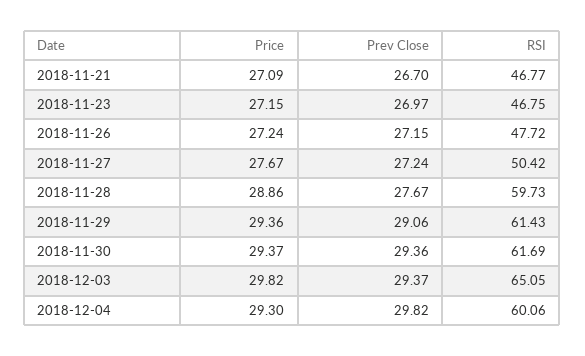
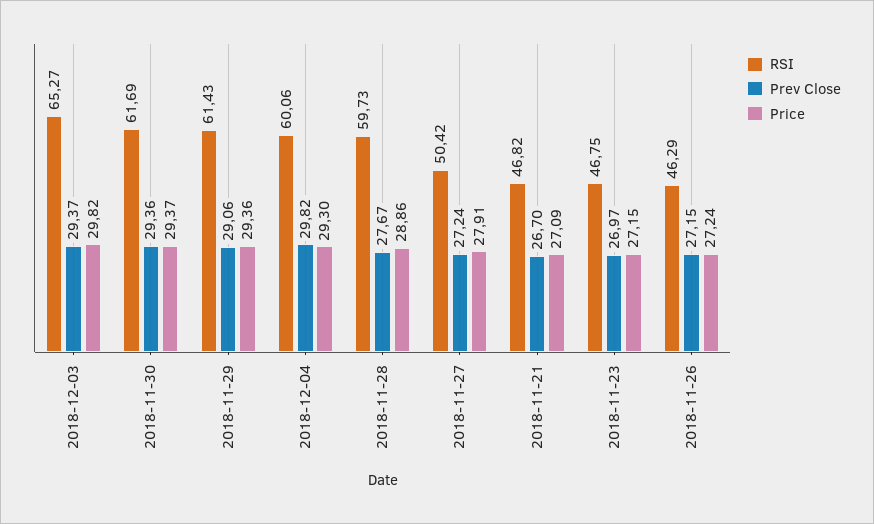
  {
    "Price": {
      "2018-11-21": 27.09,
      "2018-11-23": 27.15,
      "2018-11-26": 27.24,
-     "2018-11-27": 27.67,
+     "2018-11-27": 27.91,
      "2018-11-28": 28.86,
      "2018-11-29": 29.36,
      "2018-11-30": 29.37,
      "2018-12-03": 29.82,
      "2018-12-04": 29.3
    },
    "Prev Close": {
      "2018-11-21": 26.7,
      "2018-11-23": 26.97,
      "2018-11-26": 27.15,
      "2018-11-27": 27.24,
      "2018-11-28": 27.67,
      "2018-11-29": 29.06,
      "2018-11-30": 29.36,
      "2018-12-03": 29.37,
      "2018-12-04": 29.82
    },
    "RSI": {
-     "2018-11-21": 46.77,
+     "2018-11-21": 46.82,
      "2018-11-23": 46.75,
-     "2018-11-26": 47.72,
+     "2018-11-26": 46.29,
      "2018-11-27": 50.42,
      "2018-11-28": 59.73,
      "2018-11-29": 61.43,
      "2018-11-30": 61.69,
-     "2018-12-03": 65.05,
+     "2018-12-03": 65.27,
      "2018-12-04": 60.06
    }
  }

